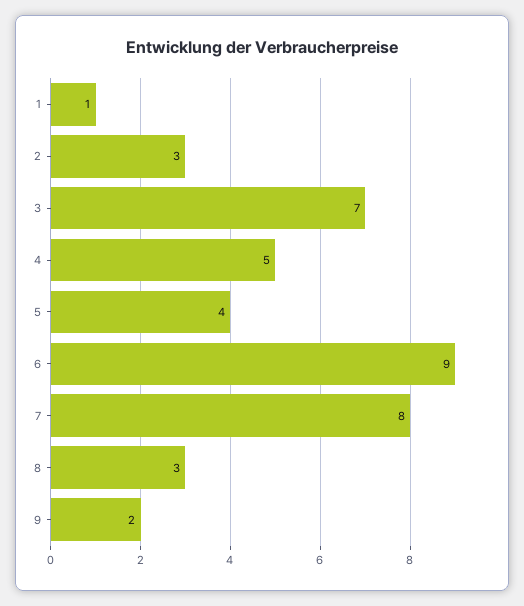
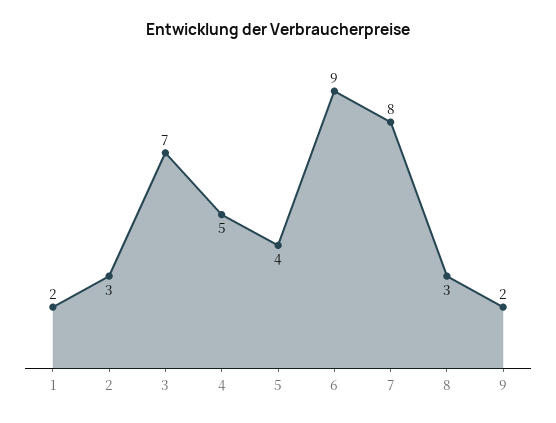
  {
-   "1": 1,
+   "1": 2,
    "2": 3,
    "3": 7,
    "4": 5,
    "5": 4,
    "6": 9,
    "7": 8,
    "8": 3,
    "9": 2
  }

